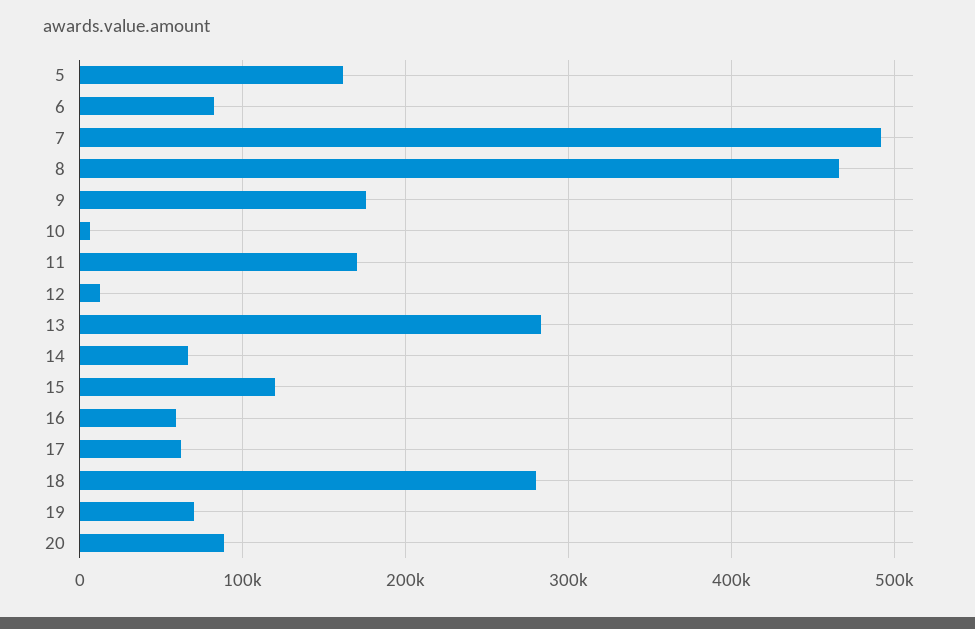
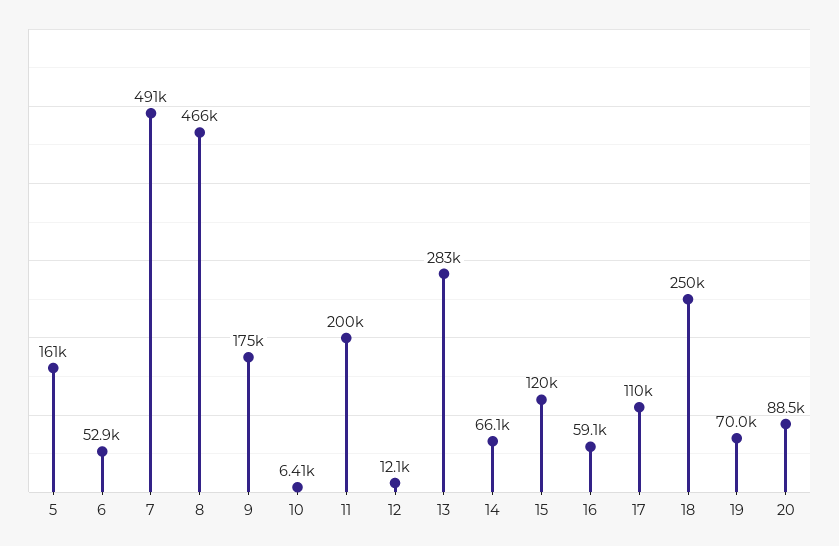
  {
    "5": 161000,
-   "6": 80000,
+   "6": 52900,
    "7": 491000,
    "8": 466000,
    "9": 175000,
    "10": 6410,
-   "11": 170000,
+   "11": 200000,
    "12": 12100,
    "13": 283000,
    "14": 66100,
    "15": 120000,
    "16": 59100,
-   "17": 60000,
+   "17": 110000,
-   "18": 280000,
+   "18": 250000,
    "19": 70000,
    "20": 88500
  }

